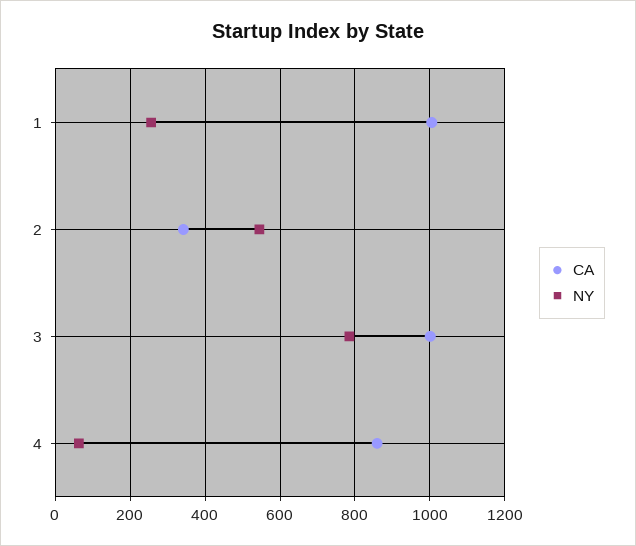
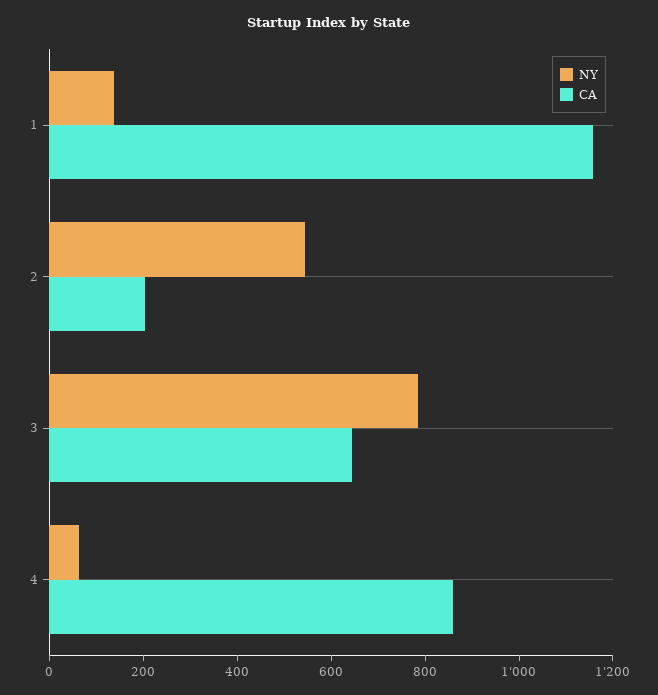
  {
    "CA": {
-     "1": 1000,
+     "1": 1150,
-     "2": 340,
+     "2": 200,
-     "3": 1000,
+     "3": 650,
      "4": 860
    },
    "NY": {
-     "1": 260,
+     "1": 150,
      "2": 540,
      "3": 780,
      "4": 60
    }
  }

